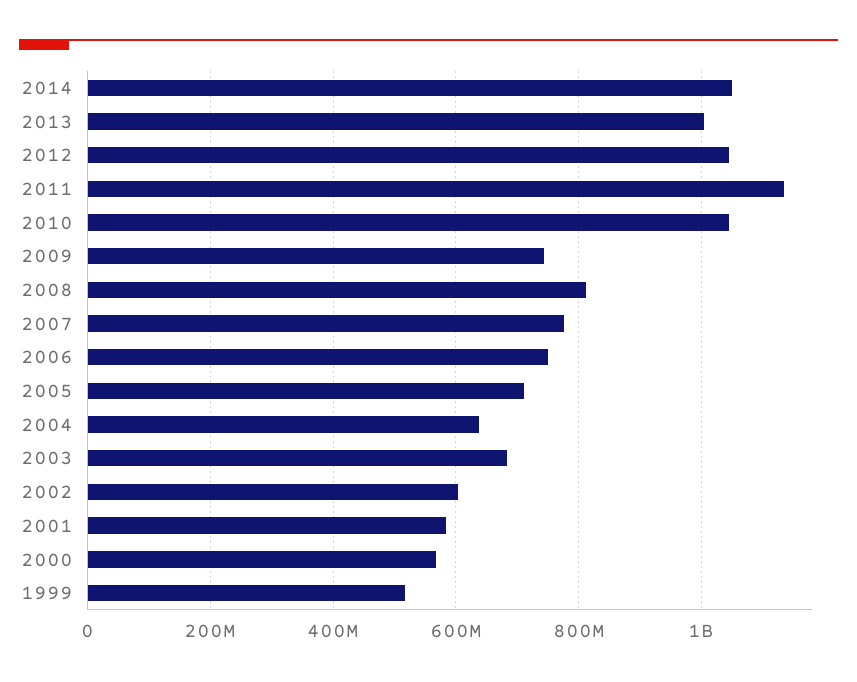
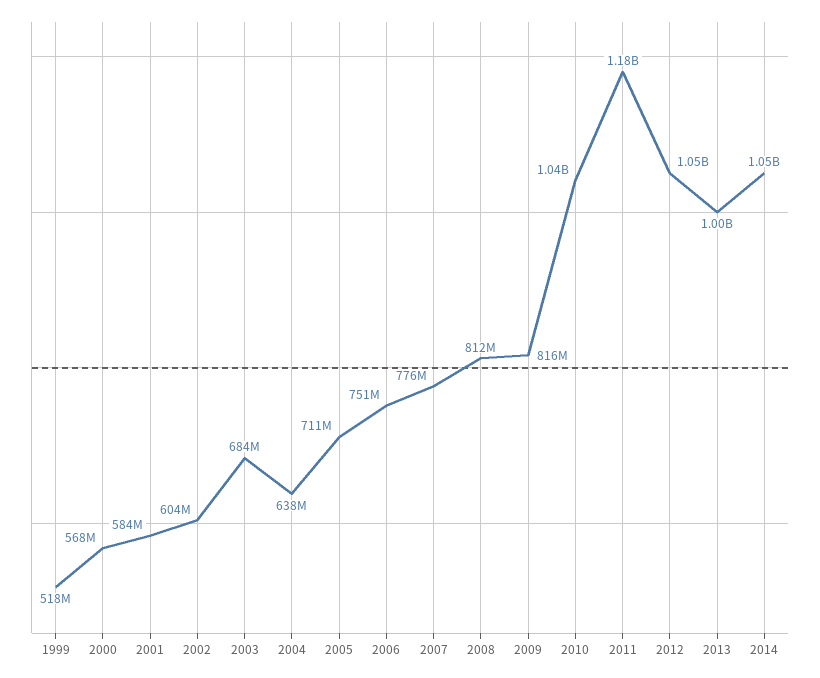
  {
    "2014": 1050000000,
    "2013": 1000000000,
    "2012": 1050000000,
-   "2011": 1140000000,
+   "2011": 1180000000,
    "2010": 1040000000,
-   "2009": 740000000,
+   "2009": 816000000,
    "2008": 812000000,
    "2007": 776000000,
    "2006": 751000000,
    "2005": 711000000,
    "2004": 638000000,
    "2003": 684000000,
    "2002": 604000000,
    "2001": 584000000,
    "2000": 568000000,
    "1999": 518000000
  }

